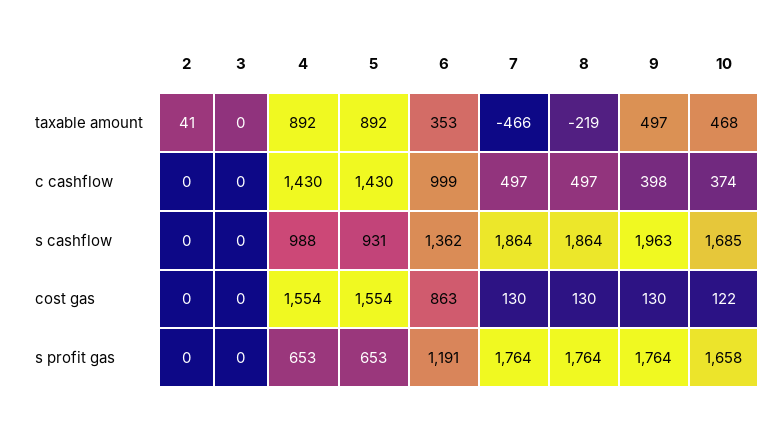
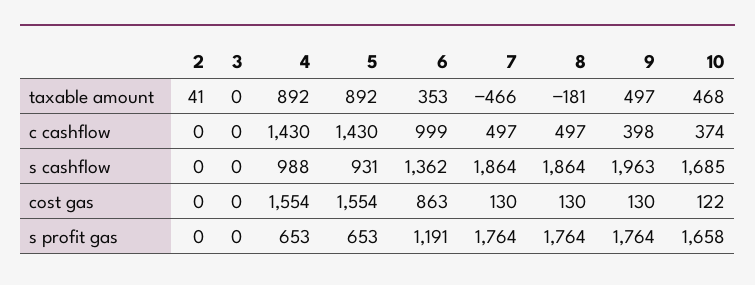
  {
    "2": {
      "taxable amount": 41,
      "c cashflow": 0,
      "s cashflow": 0,
      "cost gas": 0,
      "s profit gas": 0
    },
    "3": {
      "taxable amount": 0,
      "c cashflow": 0,
      "s cashflow": 0,
      "cost gas": 0,
      "s profit gas": 0
    },
    "4": {
      "taxable amount": 892,
      "c cashflow": 1430,
      "s cashflow": 988,
      "cost gas": 1554,
      "s profit gas": 653
    },
    "5": {
      "taxable amount": 892,
      "c cashflow": 1430,
      "s cashflow": 931,
      "cost gas": 1554,
      "s profit gas": 653
    },
    "6": {
      "taxable amount": 353,
      "c cashflow": 999,
      "s cashflow": 1362,
      "cost gas": 863,
      "s profit gas": 1191
    },
    "7": {
      "taxable amount": -466,
      "c cashflow": 497,
      "s cashflow": 1864,
      "cost gas": 130,
      "s profit gas": 1764
    },
    "8": {
-     "taxable amount": -219,
+     "taxable amount": -181,
      "c cashflow": 497,
      "s cashflow": 1864,
      "cost gas": 130,
      "s profit gas": 1764
    },
    "9": {
      "taxable amount": 497,
      "c cashflow": 398,
      "s cashflow": 1963,
      "cost gas": 130,
      "s profit gas": 1764
    },
    "10": {
      "taxable amount": 468,
      "c cashflow": 374,
      "s cashflow": 1685,
      "cost gas": 122,
      "s profit gas": 1658
    }
  }

